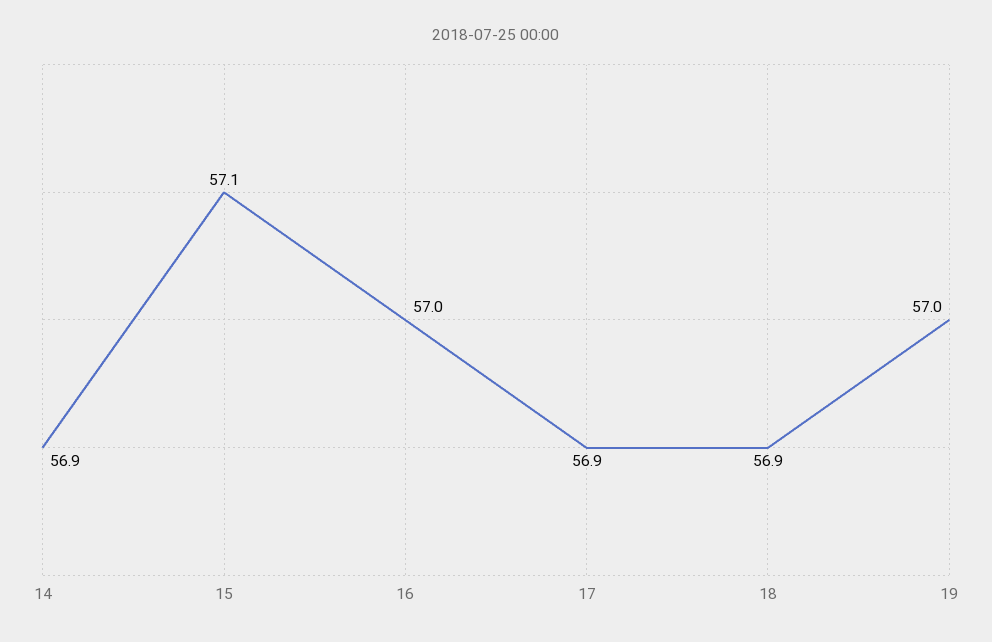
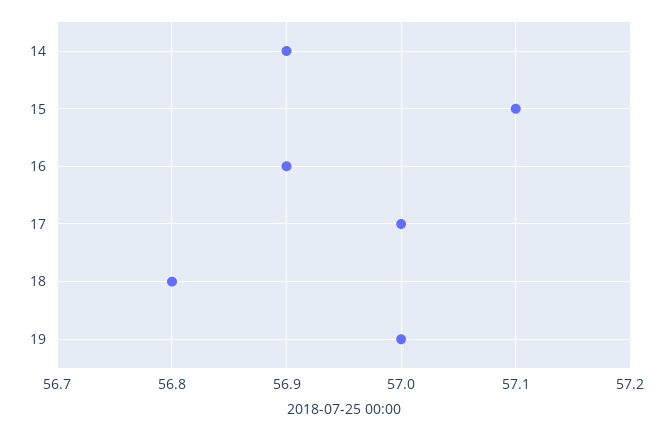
  {
    "14": 56.9,
    "15": 57.1,
-   "16": 57,
+   "16": 56.9,
-   "17": 56.9,
+   "17": 57,
-   "18": 56.9,
+   "18": 56.8,
    "19": 57
  }

